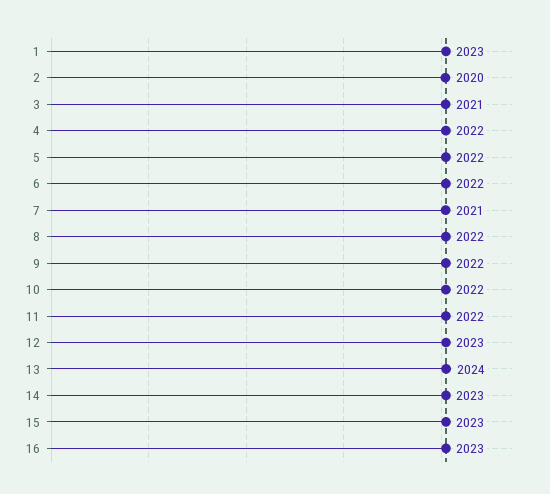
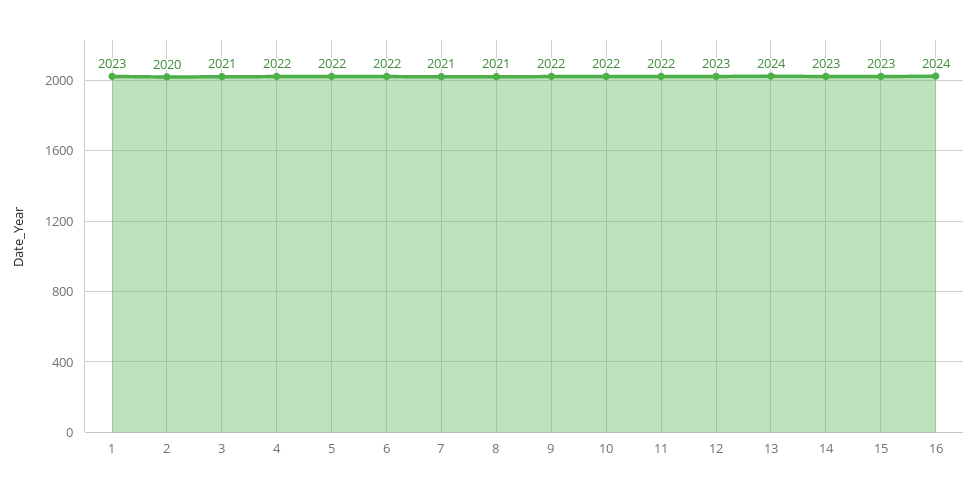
  {
    "1": 2023,
    "2": 2020,
    "3": 2021,
    "4": 2022,
    "5": 2022,
    "6": 2022,
    "7": 2021,
-   "8": 2022,
+   "8": 2021,
    "9": 2022,
    "10": 2022,
    "11": 2022,
    "12": 2023,
    "13": 2024,
    "14": 2023,
    "15": 2023,
-   "16": 2023
+   "16": 2024
  }

